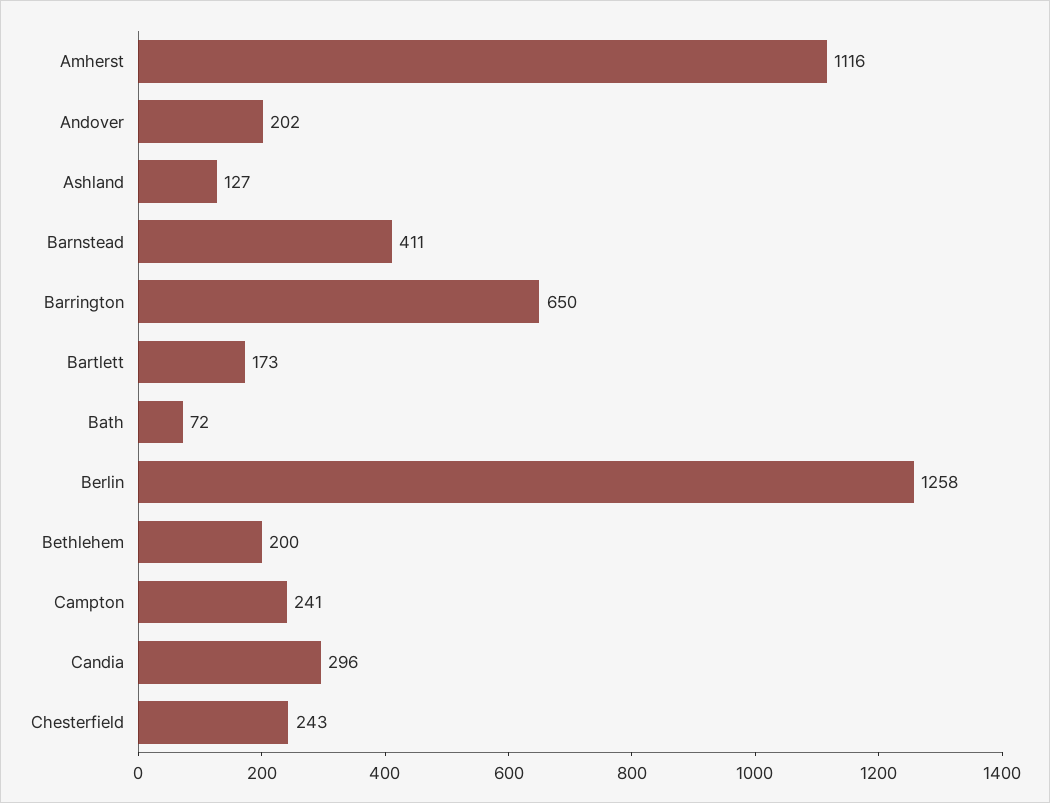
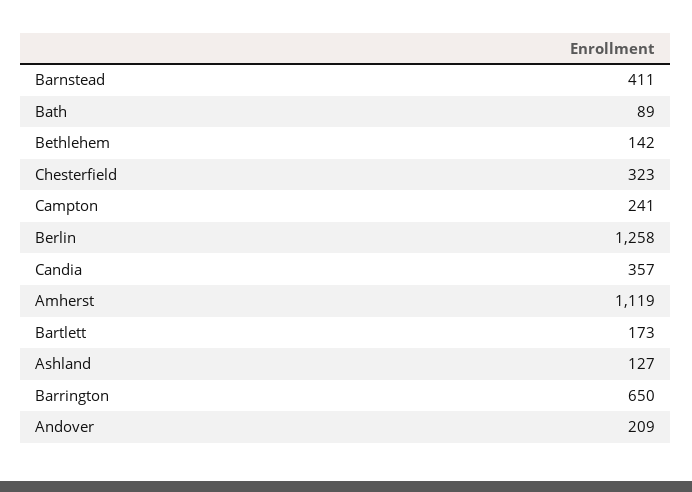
  {
-   "Amherst": 1116,
+   "Amherst": 1119,
-   "Andover": 202,
+   "Andover": 209,
    "Ashland": 127,
    "Barnstead": 411,
    "Barrington": 650,
    "Bartlett": 173,
-   "Bath": 72,
+   "Bath": 89,
    "Berlin": 1258,
-   "Bethlehem": 200,
+   "Bethlehem": 142,
    "Campton": 241,
-   "Candia": 296,
+   "Candia": 357,
-   "Chesterfield": 243
+   "Chesterfield": 323
  }

